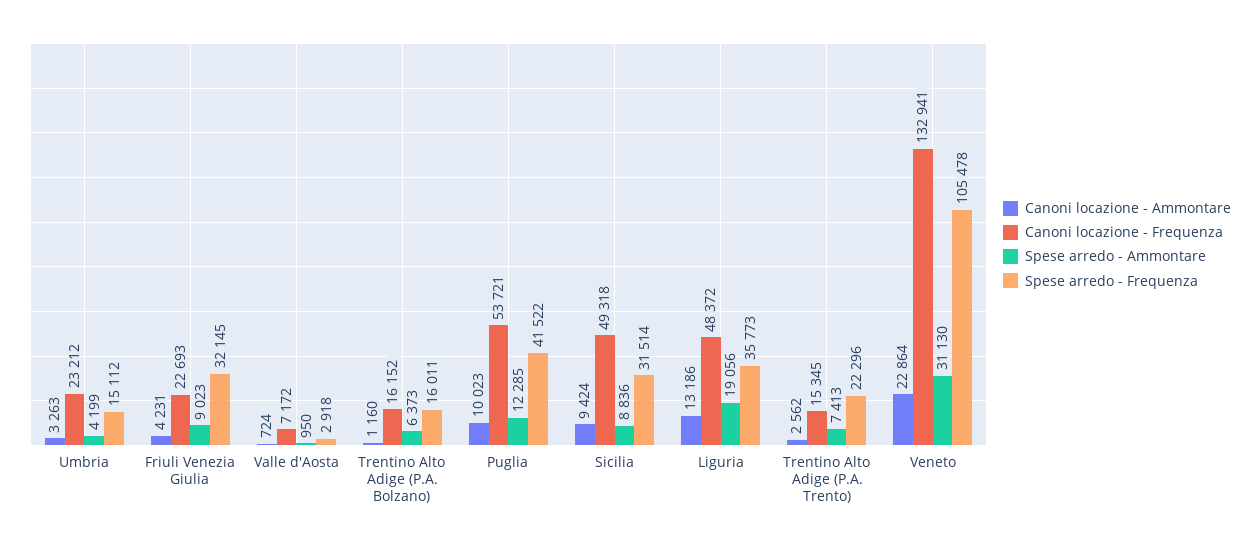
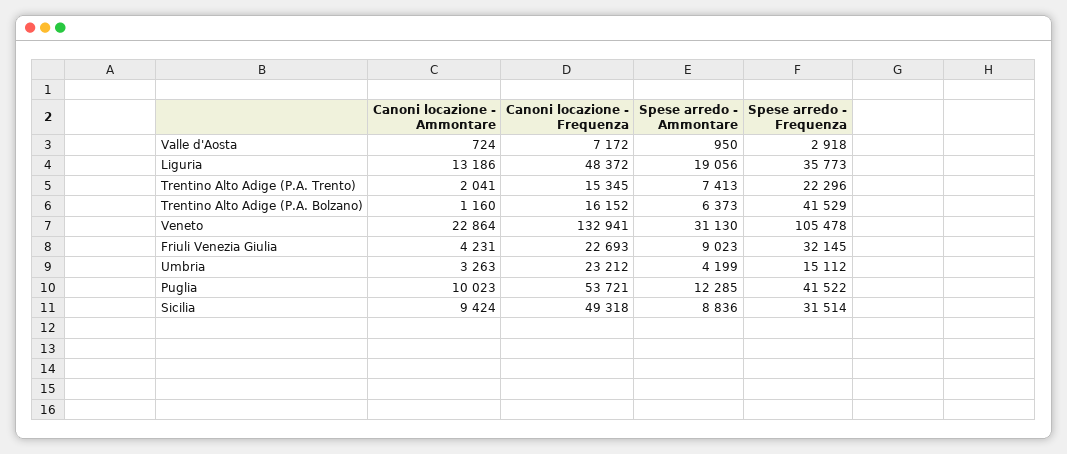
  {
    "Canoni locazione - Ammontare": {
      "Umbria": 3263,
      "Friuli Venezia Giulia": 4231,
      "Valle d'Aosta": 724,
      "Trentino Alto Adige (P.A. Bolzano)": 1160,
      "Puglia": 10023,
      "Sicilia": 9424,
      "Liguria": 13186,
-     "Trentino Alto Adige (P.A. Trento)": 2562,
+     "Trentino Alto Adige (P.A. Trento)": 2041,
      "Veneto": 22864
    },
    "Canoni locazione - Frequenza": {
      "Umbria": 23212,
      "Friuli Venezia Giulia": 22693,
      "Valle d'Aosta": 7172,
      "Trentino Alto Adige (P.A. Bolzano)": 16152,
      "Puglia": 53721,
      "Sicilia": 49318,
      "Liguria": 48372,
      "Trentino Alto Adige (P.A. Trento)": 15345,
      "Veneto": 132941
    },
    "Spese arredo - Ammontare": {
      "Umbria": 4199,
      "Friuli Venezia Giulia": 9023,
      "Valle d'Aosta": 950,
      "Trentino Alto Adige (P.A. Bolzano)": 6373,
      "Puglia": 12285,
      "Sicilia": 8836,
      "Liguria": 19056,
      "Trentino Alto Adige (P.A. Trento)": 7413,
      "Veneto": 31130
    },
    "Spese arredo - Frequenza": {
      "Umbria": 15112,
      "Friuli Venezia Giulia": 32145,
      "Valle d'Aosta": 2918,
-     "Trentino Alto Adige (P.A. Bolzano)": 16011,
+     "Trentino Alto Adige (P.A. Bolzano)": 41529,
      "Puglia": 41522,
      "Sicilia": 31514,
      "Liguria": 35773,
      "Trentino Alto Adige (P.A. Trento)": 22296,
      "Veneto": 105478
    }
  }

